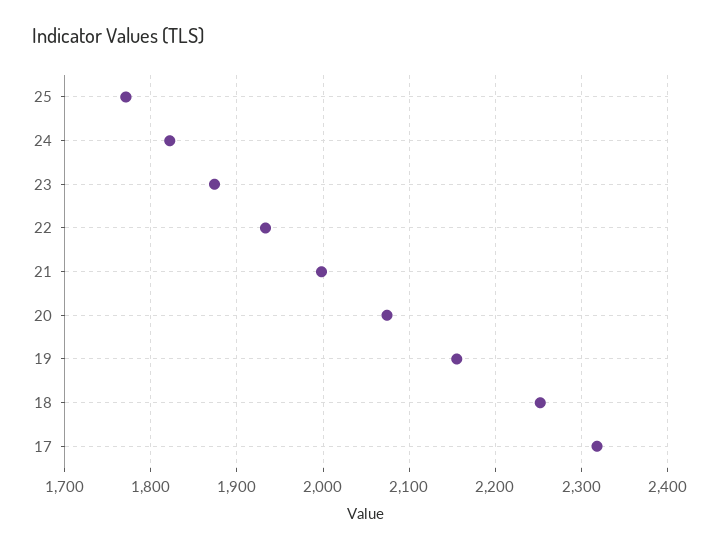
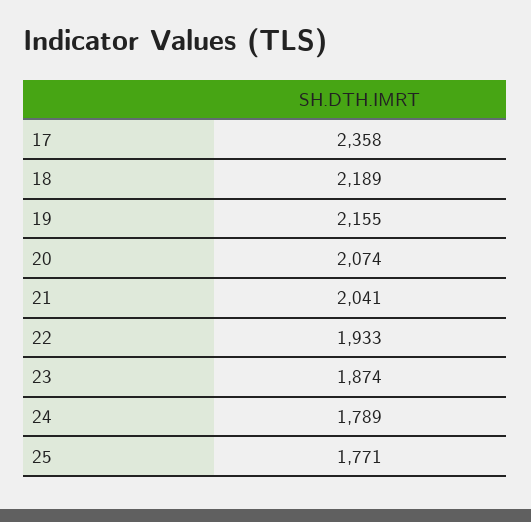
  {
    "25": 1771,
-   "24": 1820,
+   "24": 1789,
    "23": 1874,
    "22": 1933,
-   "21": 2000,
+   "21": 2041,
    "20": 2074,
    "19": 2155,
-   "18": 2250,
+   "18": 2189,
-   "17": 2320
+   "17": 2358
  }

